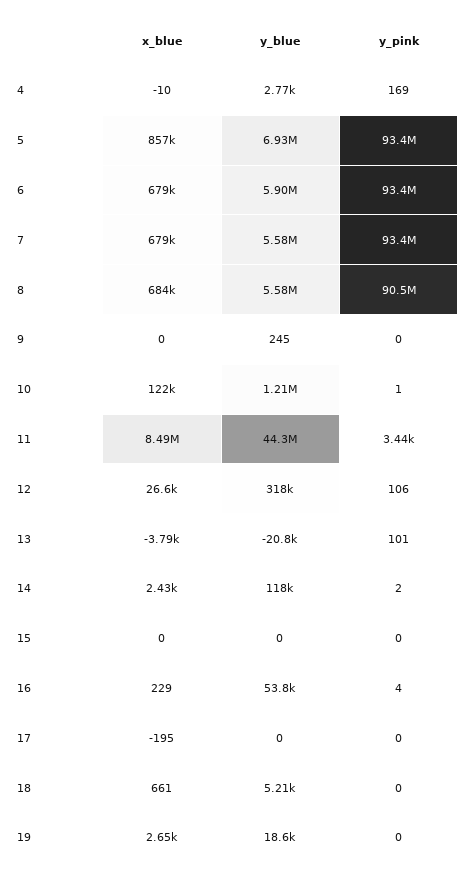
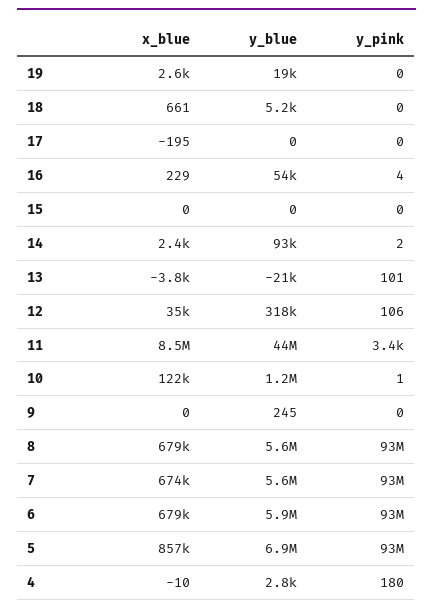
  {
    "x_blue": {
      "4": -10,
      "5": 857000,
      "6": 679000,
-     "7": 679000,
+     "7": 674000,
-     "8": 684000,
+     "8": 679000,
      "9": 0,
      "10": 122000,
      "11": 8490000,
-     "12": 26600,
+     "12": 35000,
      "13": -3790,
      "14": 2430,
      "15": 0,
      "16": 229,
      "17": -195,
      "18": 661,
      "19": 2650
    },
    "y_blue": {
      "4": 2770,
      "5": 6930000,
      "6": 5900000,
      "7": 5580000,
      "8": 5580000,
      "9": 245,
      "10": 1210000,
      "11": 44300000,
      "12": 318000,
      "13": -20800,
-     "14": 118000,
+     "14": 93000,
      "15": 0,
      "16": 53800,
      "17": 0,
      "18": 5210,
      "19": 18600
    },
    "y_pink": {
-     "4": 169,
+     "4": 180,
      "5": 93400000,
      "6": 93400000,
      "7": 93400000,
-     "8": 90500000,
+     "8": 93000000,
      "9": 0,
      "10": 1,
      "11": 3440,
      "12": 106,
      "13": 101,
      "14": 2,
      "15": 0,
      "16": 4,
      "17": 0,
      "18": 0,
      "19": 0
    }
  }

